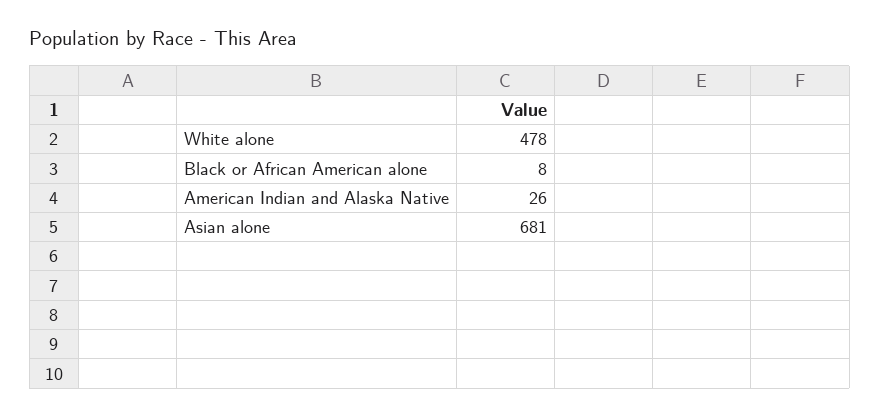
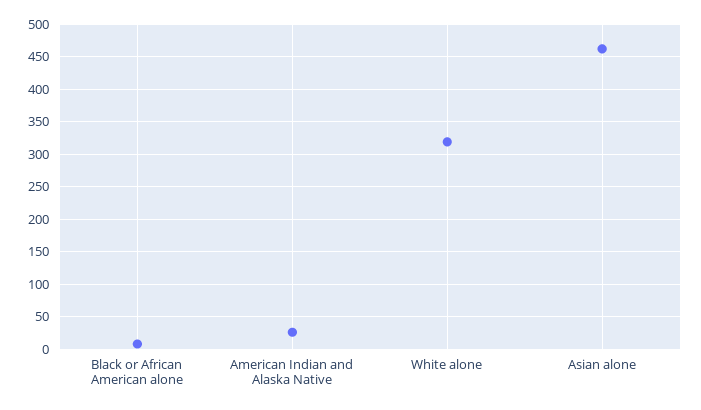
  {
-   "White alone": 478,
+   "White alone": 320,
    "Black or African American alone": 8,
    "American Indian and Alaska Native": 26,
-   "Asian alone": 681
+   "Asian alone": 460
  }

